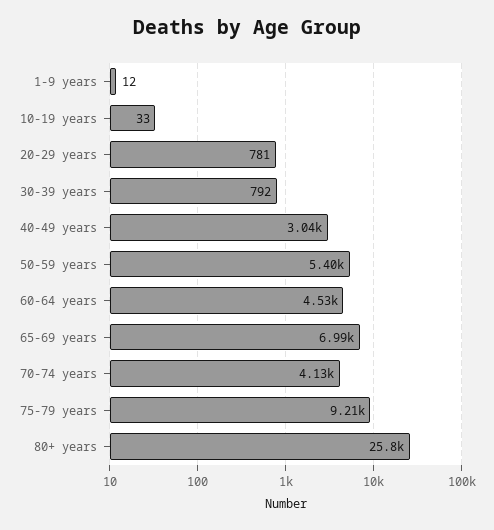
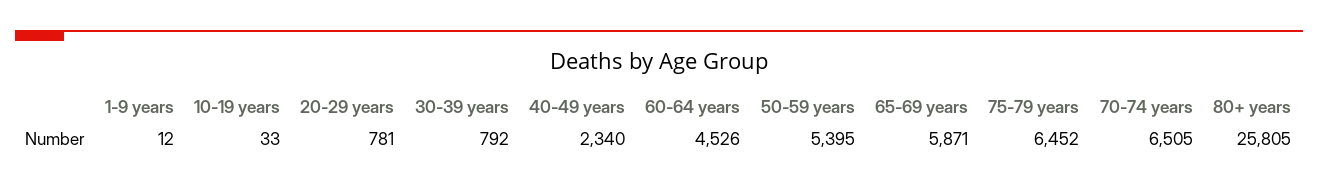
  {
    "1-9 years": 12,
    "10-19 years": 33,
    "20-29 years": 781,
    "30-39 years": 792,
-   "40-49 years": 3040,
+   "40-49 years": 2340,
    "50-59 years": 5395,
    "60-64 years": 4526,
-   "65-69 years": 6990,
+   "65-69 years": 5871,
-   "70-74 years": 4130,
+   "70-74 years": 6505,
-   "75-79 years": 9210,
+   "75-79 years": 6452,
    "80+ years": 25805
  }

